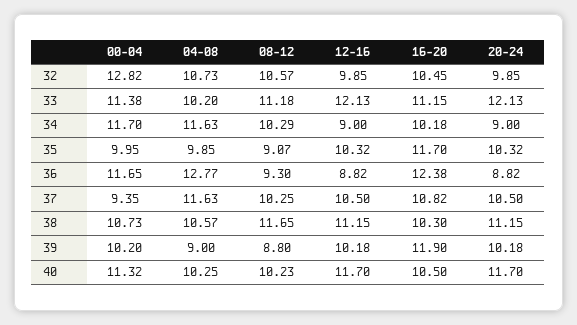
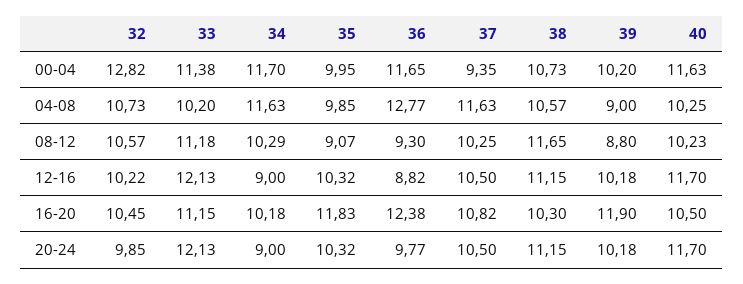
  {
    "00-04": {
      "32": 12.82,
      "33": 11.38,
      "34": 11.7,
      "35": 9.95,
      "36": 11.65,
      "37": 9.35,
      "38": 10.73,
      "39": 10.2,
-     "40": 11.32
+     "40": 11.63
    },
    "04-08": {
      "32": 10.73,
      "33": 10.2,
      "34": 11.63,
      "35": 9.85,
      "36": 12.77,
      "37": 11.63,
      "38": 10.57,
      "39": 9,
      "40": 10.25
    },
    "08-12": {
      "32": 10.57,
      "33": 11.18,
      "34": 10.29,
      "35": 9.07,
      "36": 9.3,
      "37": 10.25,
      "38": 11.65,
      "39": 8.8,
      "40": 10.23
    },
    "12-16": {
-     "32": 9.85,
+     "32": 10.22,
      "33": 12.13,
      "34": 9,
      "35": 10.32,
      "36": 8.82,
      "37": 10.5,
      "38": 11.15,
      "39": 10.18,
      "40": 11.7
    },
    "16-20": {
      "32": 10.45,
      "33": 11.15,
      "34": 10.18,
-     "35": 11.7,
+     "35": 11.83,
      "36": 12.38,
      "37": 10.82,
      "38": 10.3,
      "39": 11.9,
      "40": 10.5
    },
    "20-24": {
      "32": 9.85,
      "33": 12.13,
      "34": 9,
      "35": 10.32,
-     "36": 8.82,
+     "36": 9.77,
      "37": 10.5,
      "38": 11.15,
      "39": 10.18,
      "40": 11.7
    }
  }

